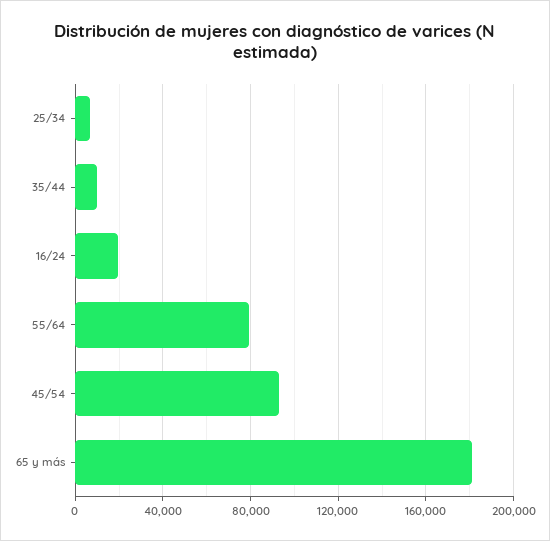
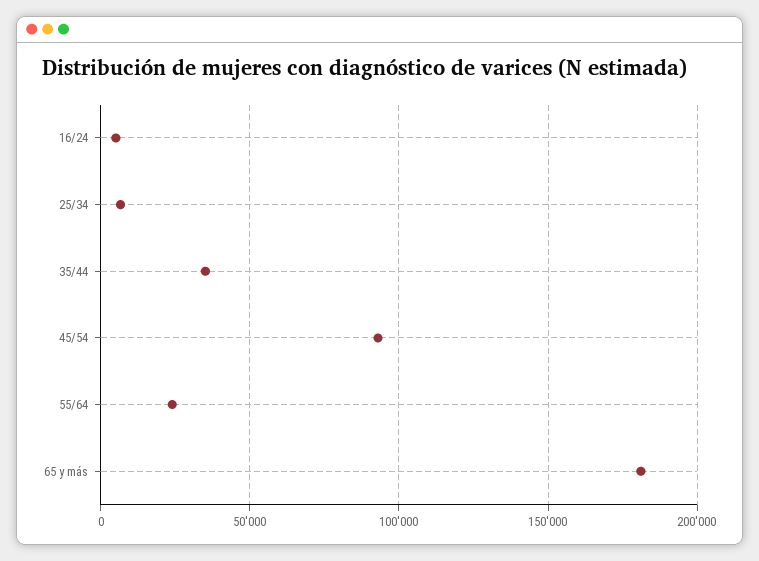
  {
    "25/34": 5000,
-   "35/44": 10000,
+   "35/44": 35000,
-   "16/24": 20000,
+   "16/24": 5000,
-   "55/64": 80000,
+   "55/64": 25000,
    "45/54": 95000,
    "65 y más": 180000
  }

